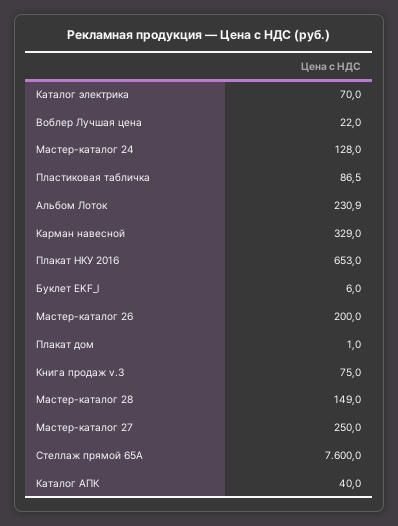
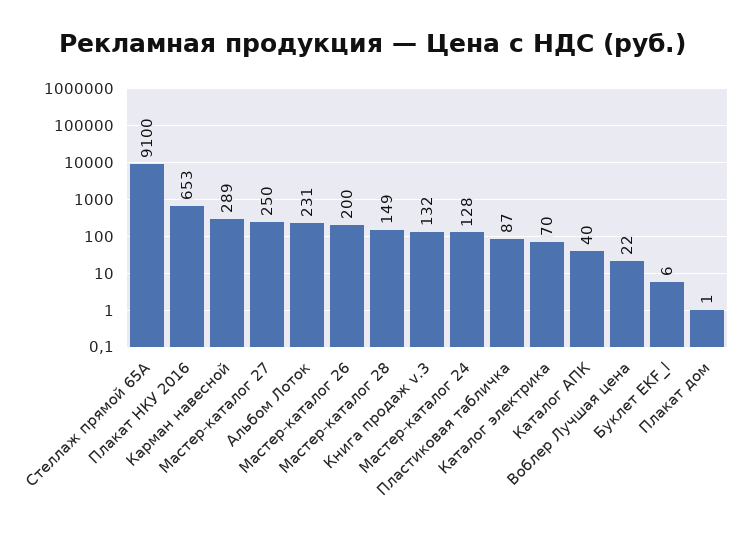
  {
    "Каталог электрика": 70,
    "Воблер Лучшая цена": 22,
    "Мастер-каталог 24": 128,
    "Пластиковая табличка": 86.5,
    "Альбом Лоток": 230.9,
-   "Карман навесной": 329,
+   "Карман навесной": 289,
    "Плакат НКУ 2016": 653,
    "Буклет EKF_l": 6,
    "Мастер-каталог 26": 200,
    "Плакат дом": 1,
-   "Книга продаж v.3": 75,
+   "Книга продаж v.3": 132,
    "Мастер-каталог 28": 149,
    "Мастер-каталог 27": 250,
-   "Стеллаж прямой 65А": 7600,
+   "Стеллаж прямой 65А": 9100,
    "Каталог АПК": 40
  }

